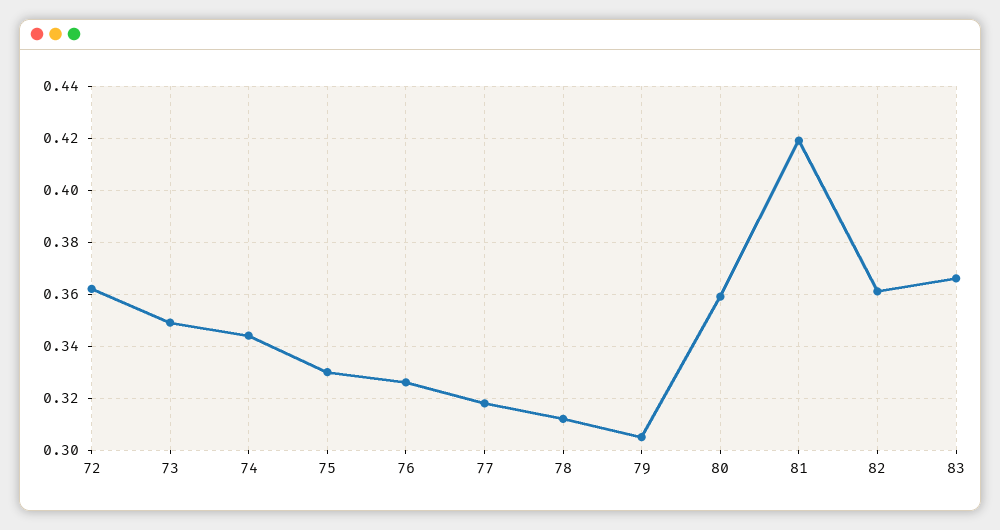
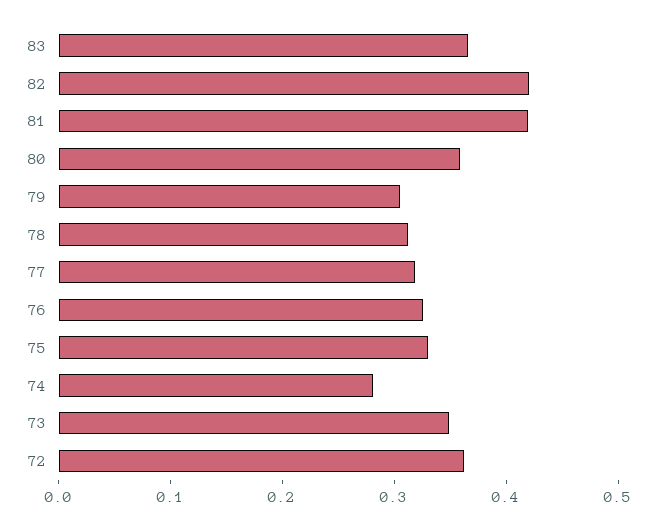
  {
    "72": 0.36,
    "73": 0.35,
-   "74": 0.345,
+   "74": 0.28,
    "75": 0.33,
    "76": 0.325,
    "77": 0.32,
    "78": 0.31,
    "79": 0.305,
    "80": 0.36,
    "81": 0.42,
-   "82": 0.36,
+   "82": 0.42,
    "83": 0.365
  }

